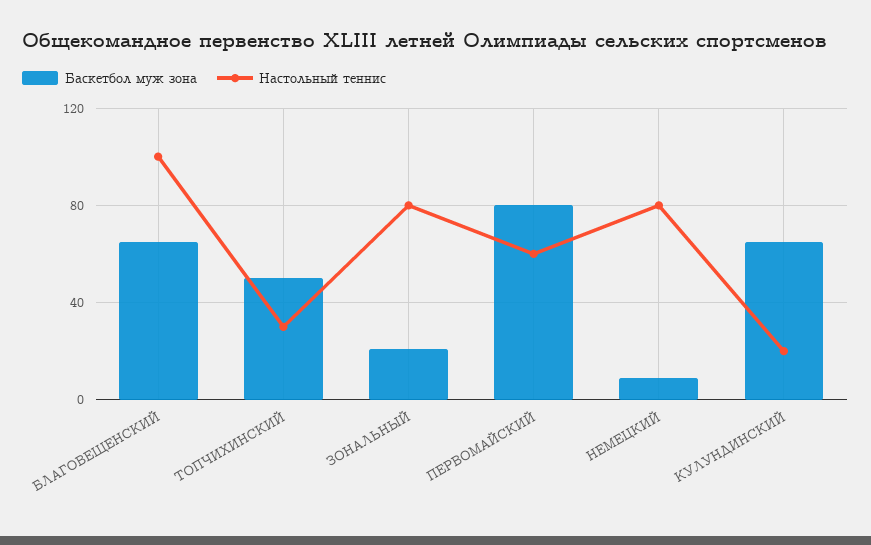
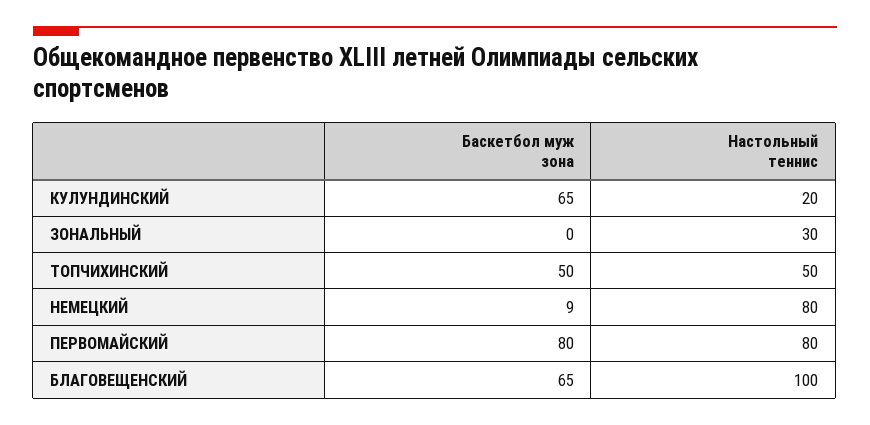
  {
    "Баскетбол муж зона": {
      "БЛАГОВЕЩЕНСКИЙ": 65,
      "ТОПЧИХИНСКИЙ": 50,
-     "ЗОНАЛЬНЫЙ": 20,
+     "ЗОНАЛЬНЫЙ": 0,
      "ПЕРВОМАЙСКИЙ": 80,
      "НЕМЕЦКИЙ": 9,
      "КУЛУНДИНСКИЙ": 65
    },
    "Настольный теннис": {
      "БЛАГОВЕЩЕНСКИЙ": 100,
-     "ТОПЧИХИНСКИЙ": 30,
+     "ТОПЧИХИНСКИЙ": 50,
-     "ЗОНАЛЬНЫЙ": 80,
+     "ЗОНАЛЬНЫЙ": 30,
-     "ПЕРВОМАЙСКИЙ": 60,
+     "ПЕРВОМАЙСКИЙ": 80,
      "НЕМЕЦКИЙ": 80,
      "КУЛУНДИНСКИЙ": 20
    }
  }

